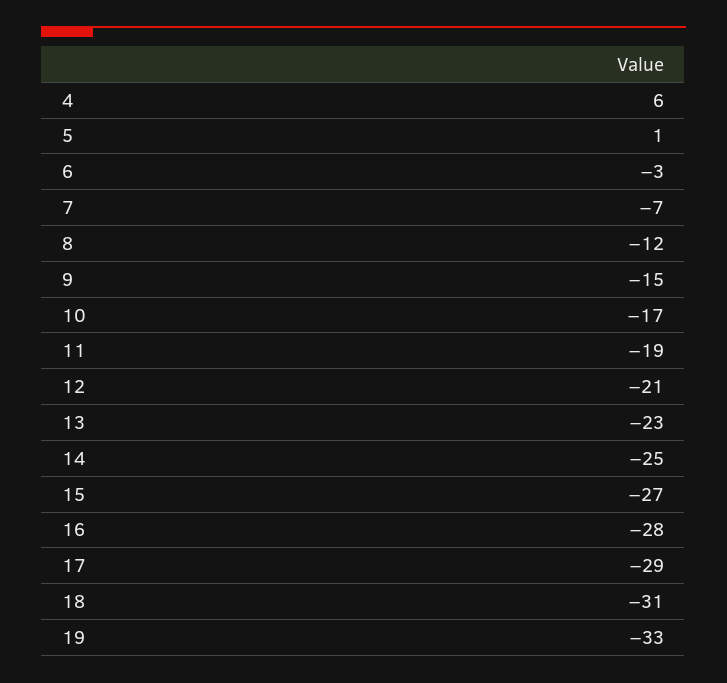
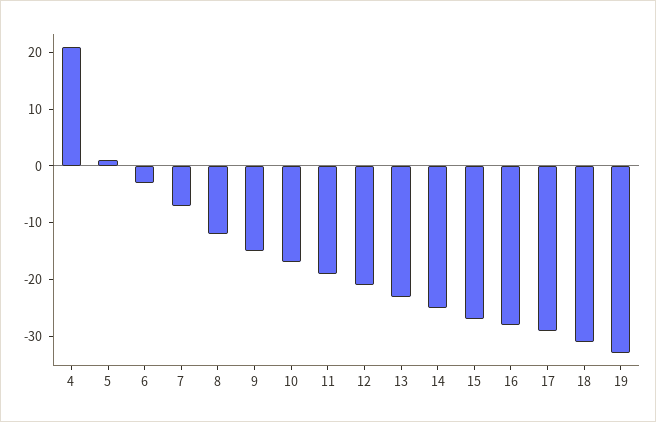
  {
-   "4": 6,
+   "4": 20,
    "5": 1,
    "6": -3,
    "7": -7,
    "8": -12,
    "9": -15,
    "10": -17,
    "11": -19,
    "12": -21,
    "13": -23,
    "14": -25,
    "15": -27,
    "16": -28,
    "17": -29,
    "18": -31,
    "19": -33
  }

